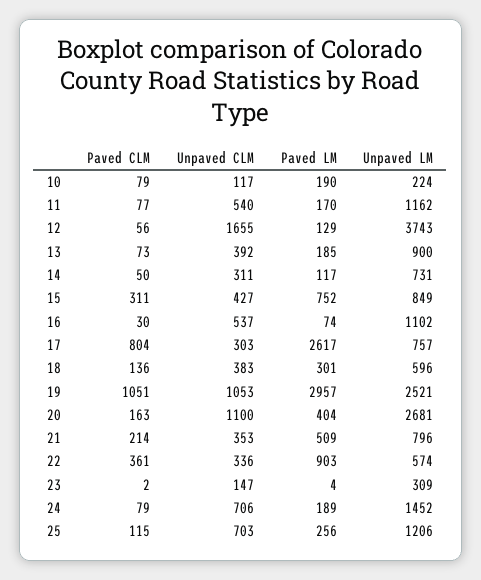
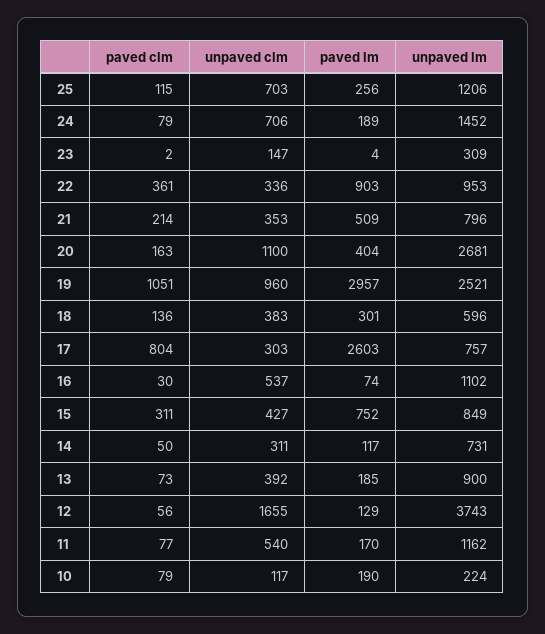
  {
    "Paved CLM": {
      "10": 79,
      "11": 77,
      "12": 56,
      "13": 73,
      "14": 50,
      "15": 311,
      "16": 30,
      "17": 804,
      "18": 136,
      "19": 1051,
      "20": 163,
      "21": 214,
      "22": 361,
      "23": 2,
      "24": 79,
      "25": 115
    },
    "Unpaved CLM": {
      "10": 117,
      "11": 540,
      "12": 1655,
      "13": 392,
      "14": 311,
      "15": 427,
      "16": 537,
      "17": 303,
      "18": 383,
-     "19": 1053,
+     "19": 960,
      "20": 1100,
      "21": 353,
      "22": 336,
      "23": 147,
      "24": 706,
      "25": 703
    },
    "Paved LM": {
      "10": 190,
      "11": 170,
      "12": 129,
      "13": 185,
      "14": 117,
      "15": 752,
      "16": 74,
-     "17": 2617,
+     "17": 2603,
      "18": 301,
      "19": 2957,
      "20": 404,
      "21": 509,
      "22": 903,
      "23": 4,
      "24": 189,
      "25": 256
    },
    "Unpaved LM": {
      "10": 224,
      "11": 1162,
      "12": 3743,
      "13": 900,
      "14": 731,
      "15": 849,
      "16": 1102,
      "17": 757,
      "18": 596,
      "19": 2521,
      "20": 2681,
      "21": 796,
-     "22": 574,
+     "22": 953,
      "23": 309,
      "24": 1452,
      "25": 1206
    }
  }

